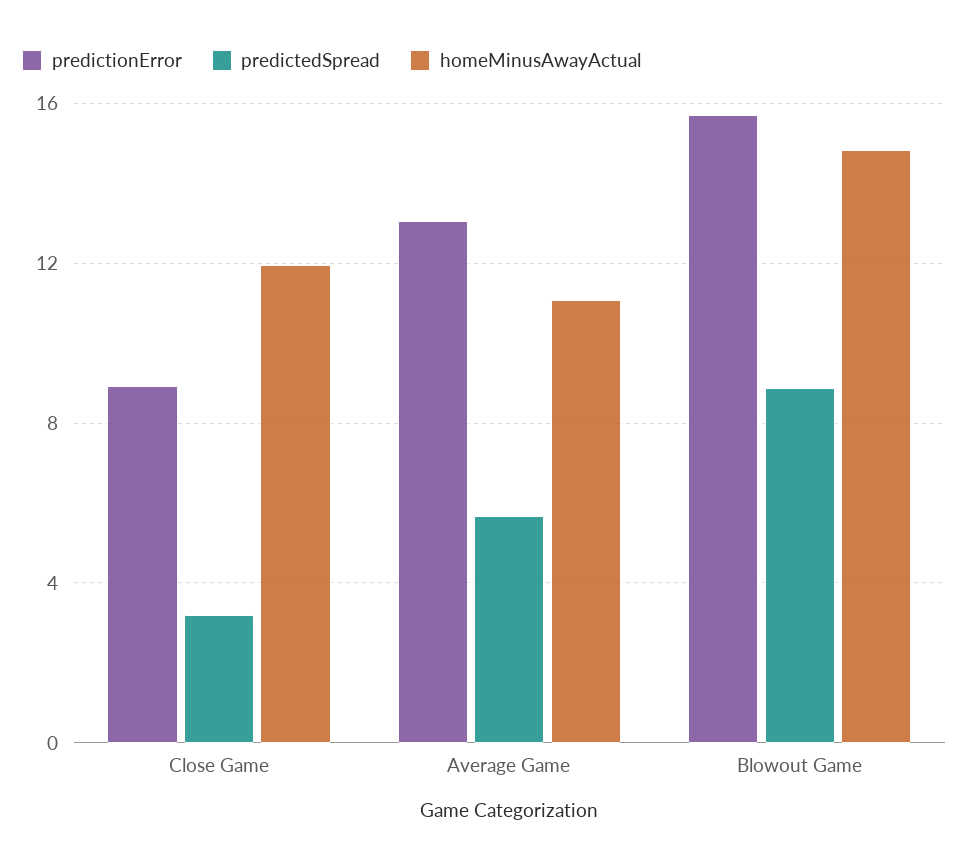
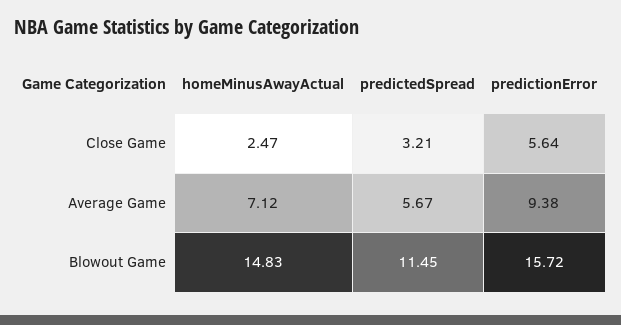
  {
    "predictionError": {
-     "Close Game": 9,
+     "Close Game": 5.64,
-     "Average Game": 13,
+     "Average Game": 9.38,
      "Blowout Game": 15.72
    },
    "predictedSpread": {
      "Close Game": 3.21,
      "Average Game": 5.67,
-     "Blowout Game": 9
+     "Blowout Game": 11.45
    },
    "homeMinusAwayActual": {
-     "Close Game": 12,
+     "Close Game": 2.47,
-     "Average Game": 11,
+     "Average Game": 7.12,
      "Blowout Game": 14.83
    }
  }

